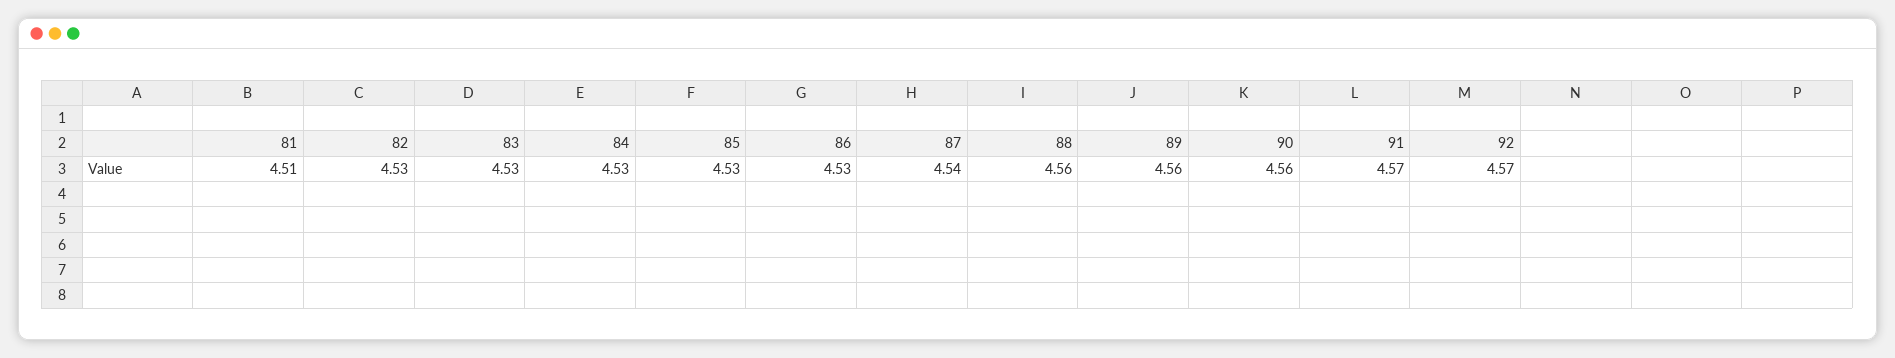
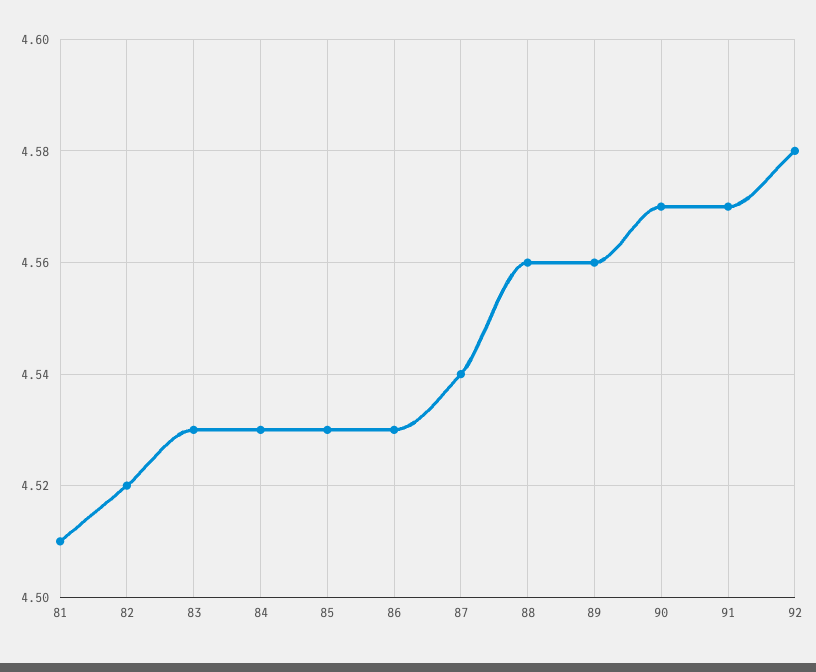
  {
    "81": 4.51,
-   "82": 4.53,
+   "82": 4.52,
    "83": 4.53,
    "84": 4.53,
    "85": 4.53,
    "86": 4.53,
    "87": 4.54,
    "88": 4.56,
    "89": 4.56,
-   "90": 4.56,
+   "90": 4.57,
    "91": 4.57,
-   "92": 4.57
+   "92": 4.58
  }

